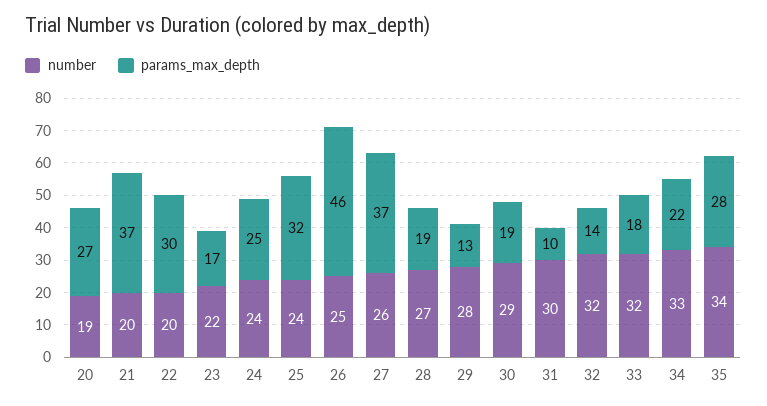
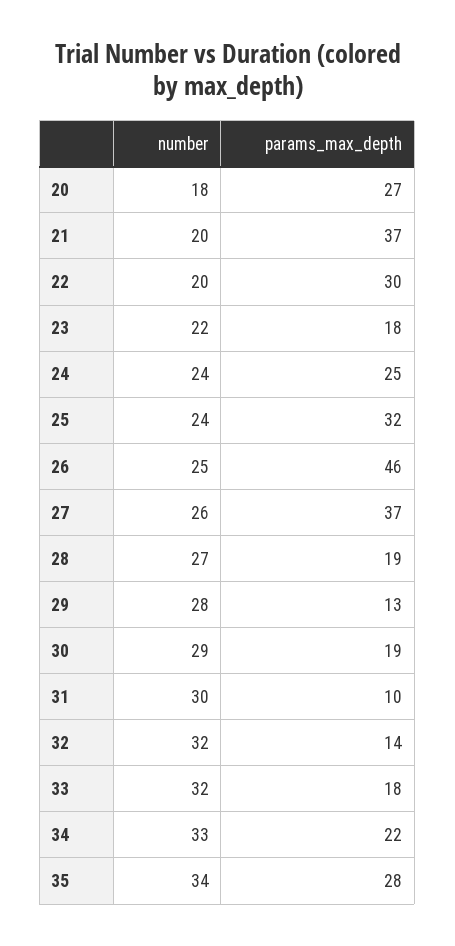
  {
    "number": {
-     "20": 19,
+     "20": 18,
      "21": 20,
      "22": 20,
      "23": 22,
      "24": 24,
      "25": 24,
      "26": 25,
      "27": 26,
      "28": 27,
      "29": 28,
      "30": 29,
      "31": 30,
      "32": 32,
      "33": 32,
      "34": 33,
      "35": 34
    },
    "params_max_depth": {
      "20": 27,
      "21": 37,
      "22": 30,
-     "23": 17,
+     "23": 18,
      "24": 25,
      "25": 32,
      "26": 46,
      "27": 37,
      "28": 19,
      "29": 13,
      "30": 19,
      "31": 10,
      "32": 14,
      "33": 18,
      "34": 22,
      "35": 28
    }
  }

